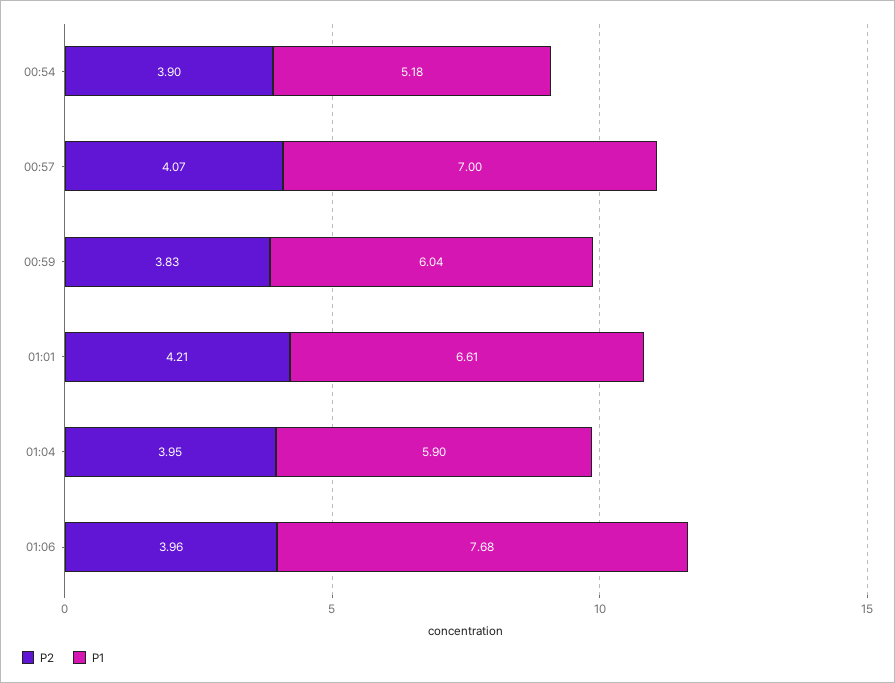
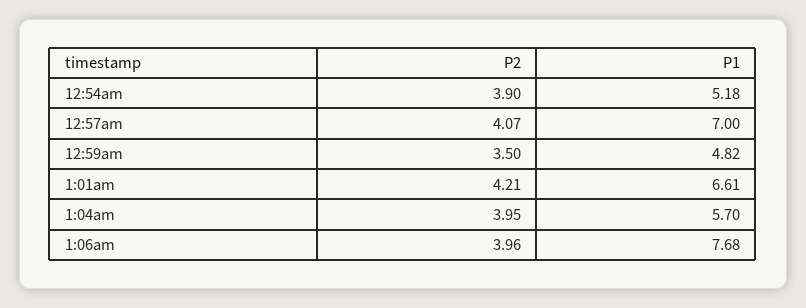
  {
    "P2": {
      "00:54": 3.9,
      "00:57": 4.07,
-     "00:59": 3.83,
+     "00:59": 3.5,
      "01:01": 4.21,
      "01:04": 3.95,
      "01:06": 3.96
    },
    "P1": {
      "00:54": 5.18,
      "00:57": 7,
-     "00:59": 6.04,
+     "00:59": 4.82,
      "01:01": 6.61,
-     "01:04": 5.9,
+     "01:04": 5.7,
      "01:06": 7.68
    }
  }

